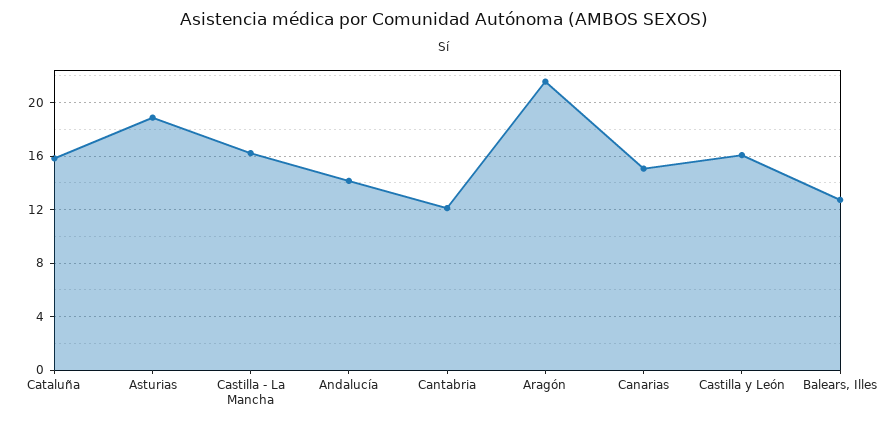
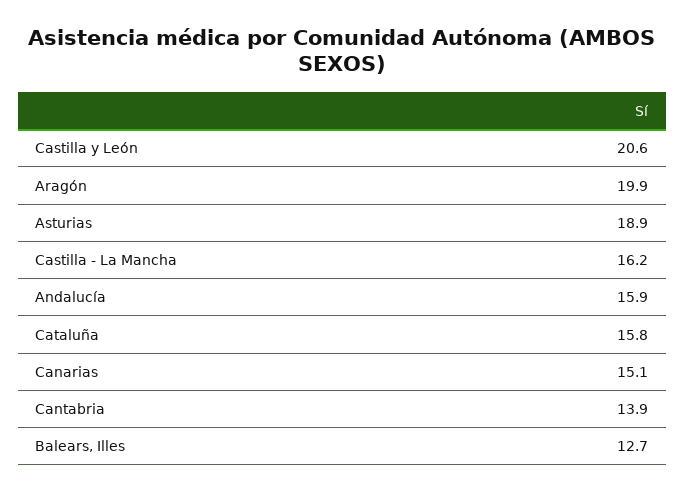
  {
    "Cataluña": 15.8,
    "Asturias": 18.9,
    "Castilla - La Mancha": 16.2,
-   "Andalucía": 14,
+   "Andalucía": 15.9,
-   "Cantabria": 12,
+   "Cantabria": 13.9,
-   "Aragón": 21.5,
+   "Aragón": 19.9,
    "Canarias": 15.1,
-   "Castilla y León": 16,
+   "Castilla y León": 20.6,
    "Balears, Illes": 12.7
  }

